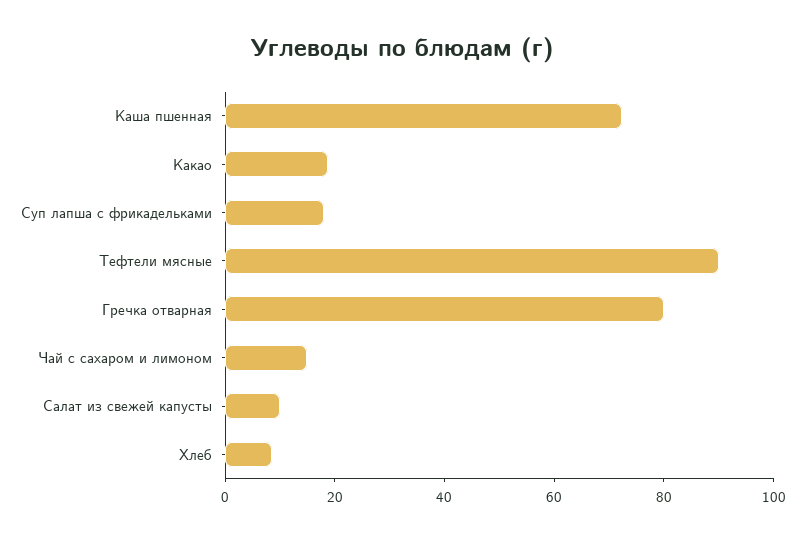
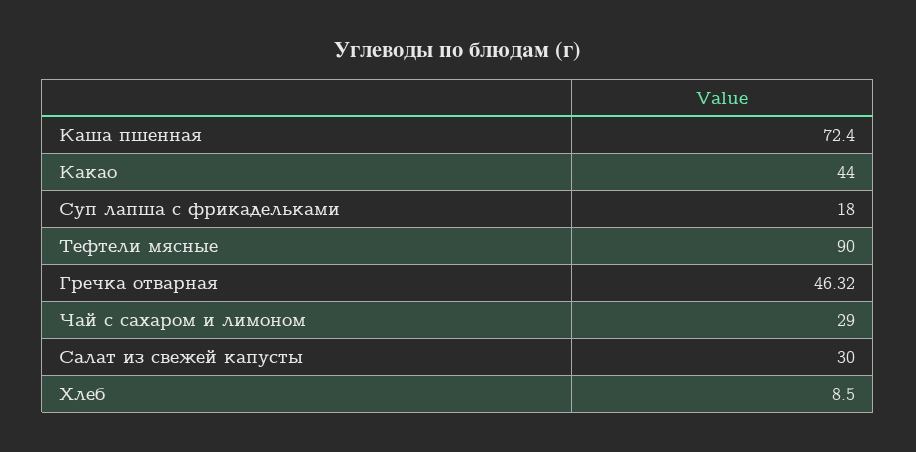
  {
    "Каша пшенная": 72.4,
-   "Какао": 20,
+   "Какао": 44,
    "Суп лапша с фрикадельками": 18,
    "Тефтели мясные": 90,
-   "Гречка отварная": 80,
+   "Гречка отварная": 46.32,
-   "Чай с сахаром и лимоном": 15,
+   "Чай с сахаром и лимоном": 29,
-   "Салат из свежей капусты": 10,
+   "Салат из свежей капусты": 30,
    "Хлеб": 8.5
  }

